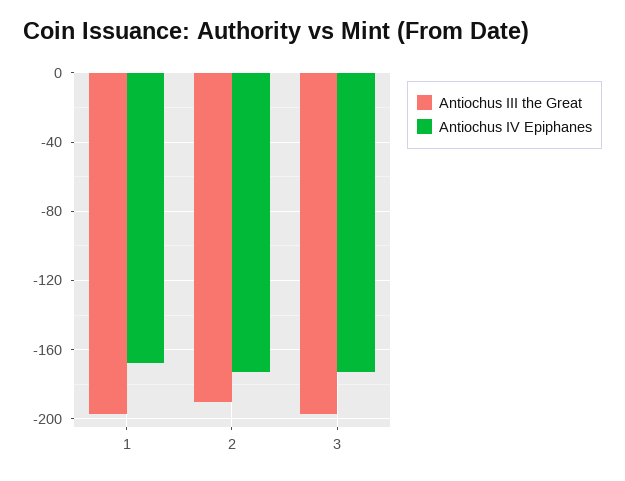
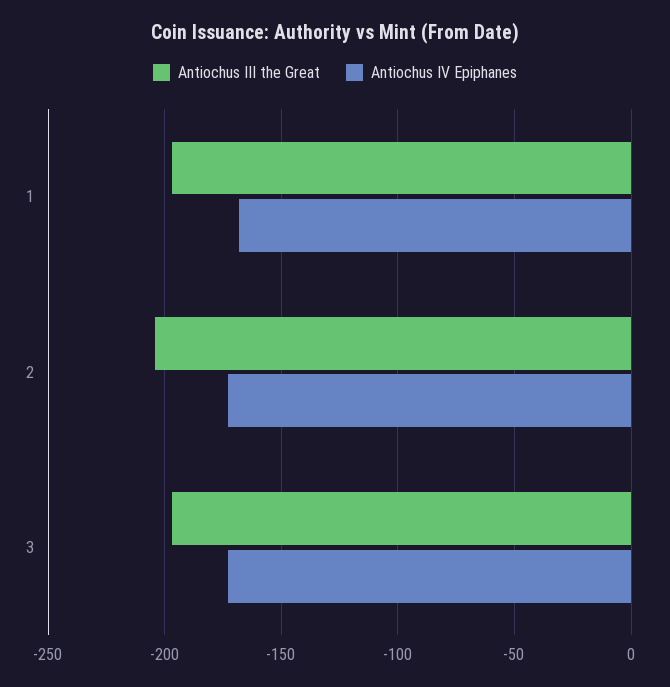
  {
    "Antiochus III the Great": {
      "1": -195,
-     "2": -190,
+     "2": -205,
      "3": -195
    },
    "Antiochus IV Epiphanes": {
      "1": -170,
      "2": -175,
      "3": -175
    }
  }

